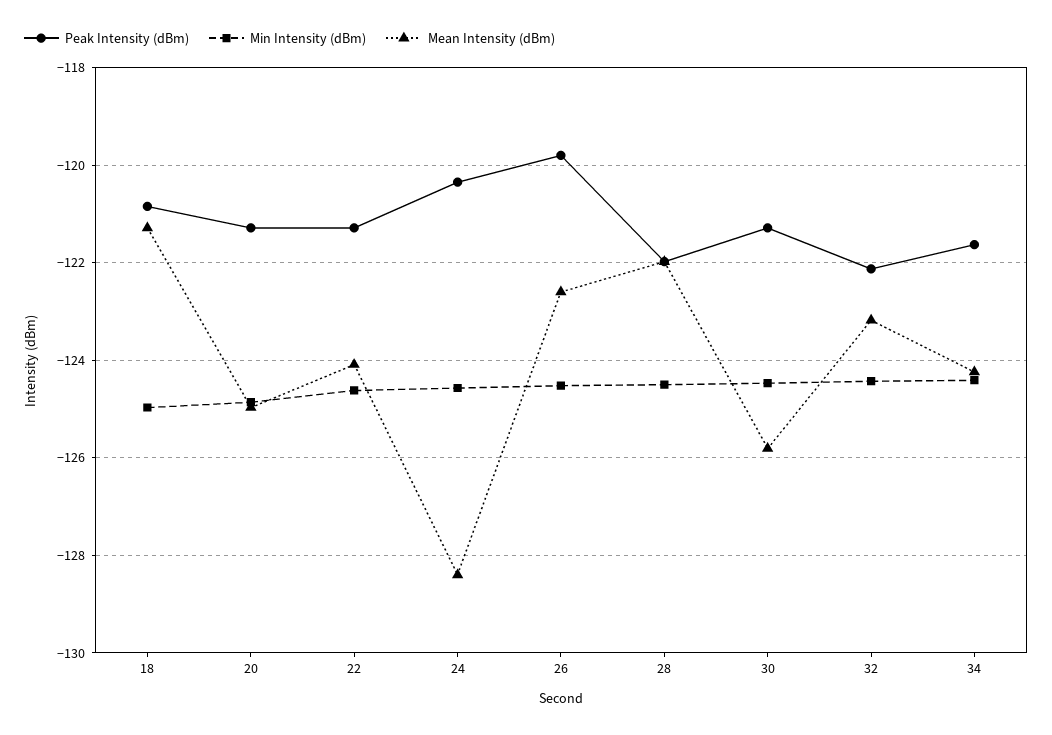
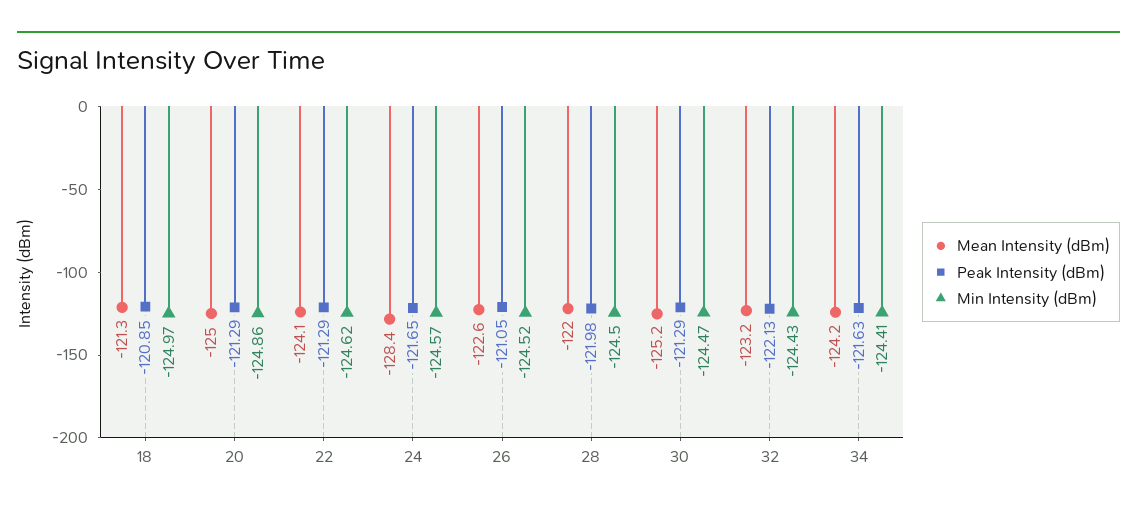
  {
    "Peak Intensity (dBm)": {
      "18": -120.85,
      "20": -121.29,
      "22": -121.29,
-     "24": -120.4,
+     "24": -121.65,
-     "26": -119.8,
+     "26": -121.05,
      "28": -121.98,
      "30": -121.29,
      "32": -122.13,
      "34": -121.63
    },
    "Min Intensity (dBm)": {
      "18": -124.97,
      "20": -124.86,
      "22": -124.62,
      "24": -124.57,
      "26": -124.52,
      "28": -124.5,
      "30": -124.47,
      "32": -124.43,
      "34": -124.41
    },
    "Mean Intensity (dBm)": {
      "18": -121.3,
      "20": -125,
      "22": -124.1,
      "24": -128.4,
      "26": -122.6,
      "28": -122,
-     "30": -125.8,
+     "30": -125.2,
      "32": -123.2,
      "34": -124.2
    }
  }

